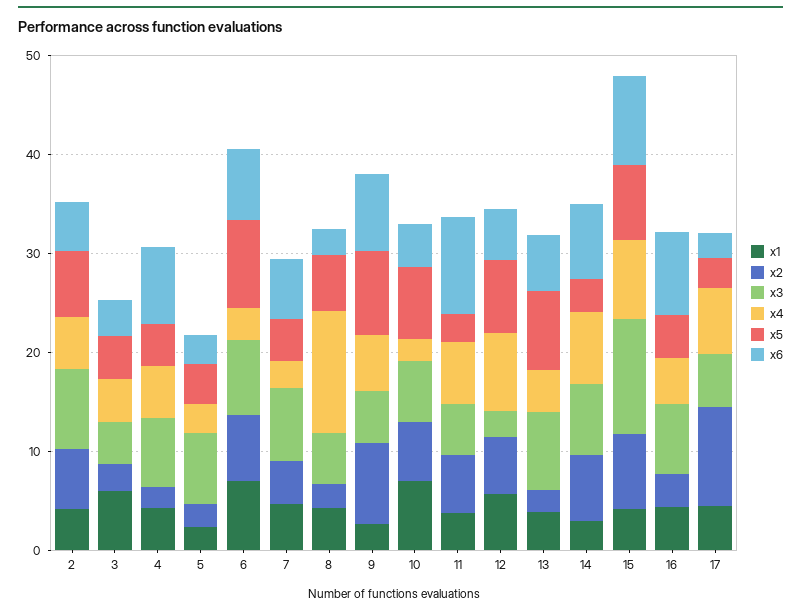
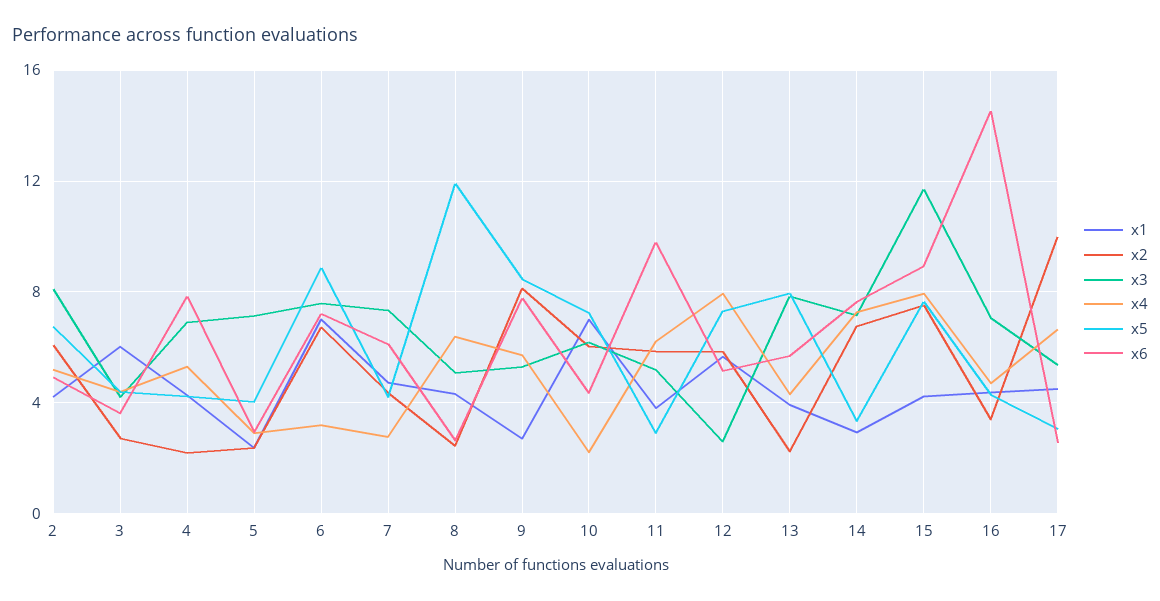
  {
    "x1": {
      "2": 4,
      "3": 6,
      "4": 4.5,
      "5": 2.5,
      "6": 7,
      "7": 4.5,
      "8": 4.5,
      "9": 2.5,
      "10": 7,
      "11": 4,
      "12": 5.5,
      "13": 4,
      "14": 3,
      "15": 4,
      "16": 4.5,
      "17": 4.5
    },
    "x2": {
      "2": 6,
      "3": 2.5,
      "4": 2,
      "5": 2.5,
      "6": 6.5,
      "7": 4.5,
      "8": 2.5,
      "9": 8,
      "10": 6,
      "11": 6,
      "12": 6,
      "13": 2,
      "14": 7,
      "15": 7.5,
      "16": 3.5,
      "17": 10
    },
    "x3": {
      "2": 8,
      "3": 4,
      "4": 7,
      "5": 7,
      "6": 7.5,
      "7": 7.5,
      "8": 5,
      "9": 5.5,
      "10": 6,
      "11": 5,
      "12": 2.5,
      "13": 8,
      "14": 7,
      "15": 11.5,
      "16": 7,
      "17": 5.5
    },
    "x4": {
      "2": 5,
      "3": 4.5,
      "4": 5.5,
      "5": 3,
      "6": 3,
      "7": 3,
-     "8": 12,
+     "8": 6.5,
      "9": 5.5,
      "10": 2,
      "11": 6,
      "12": 8,
      "13": 4.5,
      "14": 7.5,
      "15": 8,
      "16": 4.5,
      "17": 6.5
    },
    "x5": {
      "2": 6.5,
      "3": 4.5,
      "4": 4,
      "5": 4,
      "6": 9,
      "7": 4,
-     "8": 6,
+     "8": 12,
      "9": 8.5,
      "10": 7,
      "11": 3,
      "12": 7.5,
      "13": 8,
      "14": 3.5,
      "15": 7.5,
      "16": 4.5,
      "17": 3
    },
    "x6": {
      "2": 5,
      "3": 3.5,
      "4": 8,
      "5": 3,
      "6": 7,
      "7": 6,
      "8": 2.5,
      "9": 8,
      "10": 4.5,
      "11": 10,
      "12": 5,
      "13": 5.5,
      "14": 7.5,
      "15": 9,
-     "16": 8,
+     "16": 14.5,
      "17": 2.5
    }
  }

